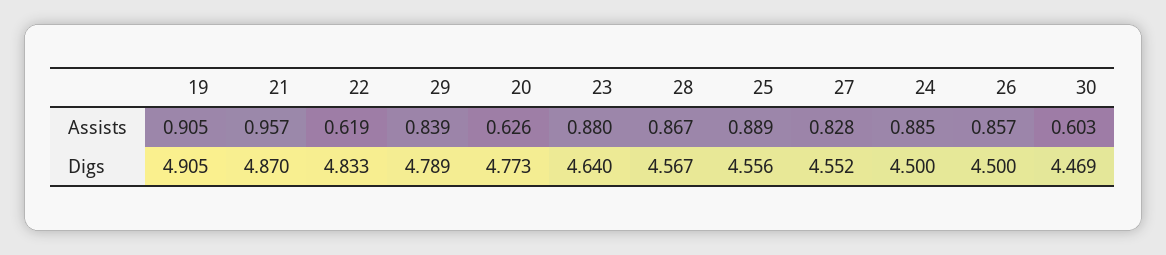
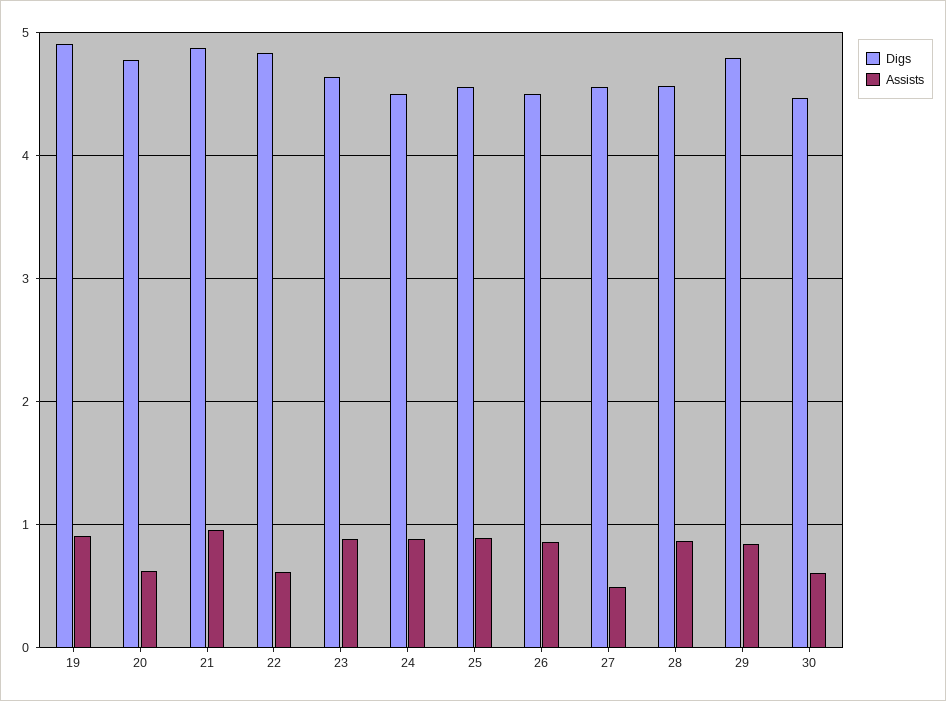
  {
    "Assists": {
      "19": 0.905,
      "21": 0.957,
      "22": 0.619,
      "29": 0.839,
      "20": 0.626,
      "23": 0.88,
      "28": 0.867,
      "25": 0.889,
-     "27": 0.828,
+     "27": 0.5,
      "24": 0.885,
      "26": 0.857,
      "30": 0.603
    },
    "Digs": {
      "19": 4.905,
      "21": 4.87,
      "22": 4.833,
      "29": 4.789,
      "20": 4.773,
      "23": 4.64,
      "28": 4.567,
      "25": 4.556,
      "27": 4.552,
      "24": 4.5,
      "26": 4.5,
      "30": 4.469
    }
  }

